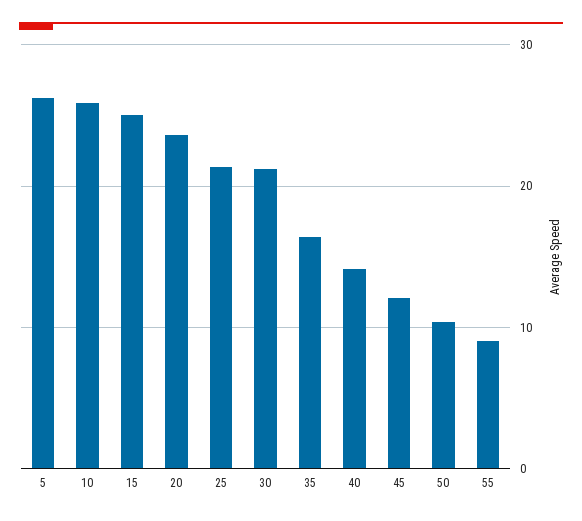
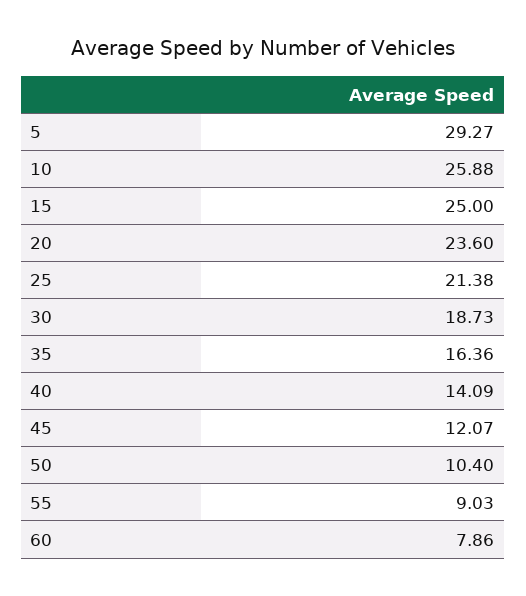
  {
-   "5": 26,
+   "5": 29.27,
    "10": 25.88,
    "15": 25,
    "20": 23.6,
    "25": 21.38,
-   "30": 21,
+   "30": 18.73,
    "35": 16.36,
    "40": 14.09,
    "45": 12.07,
    "50": 10.4,
-   "55": 9.03
+   "55": 9.03,
+   "60": 7.86
  }

